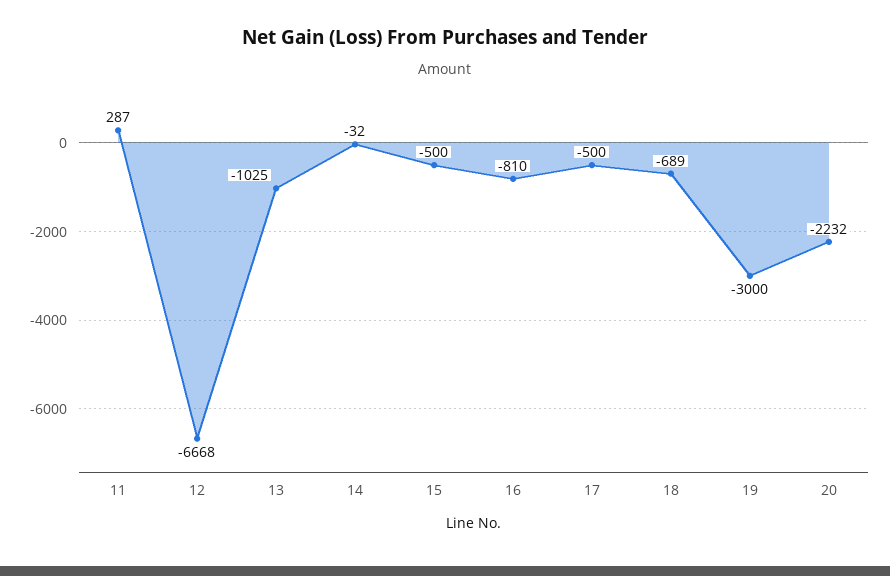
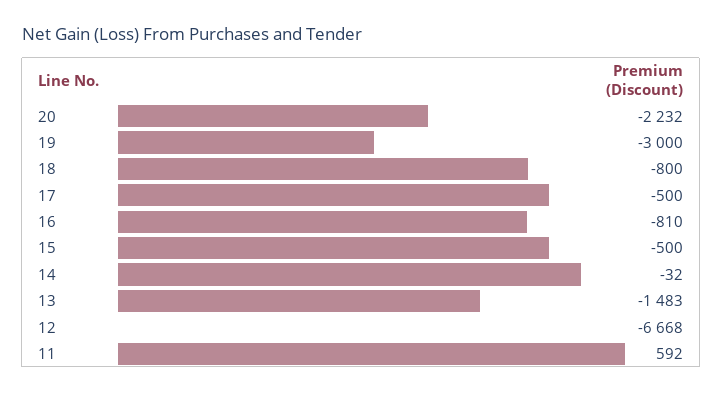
  {
-   "11": 287,
+   "11": 592,
    "12": -6668,
-   "13": -1025,
+   "13": -1483,
    "14": -32,
    "15": -500,
    "16": -810,
    "17": -500,
-   "18": -689,
+   "18": -800,
    "19": -3000,
    "20": -2232
  }

